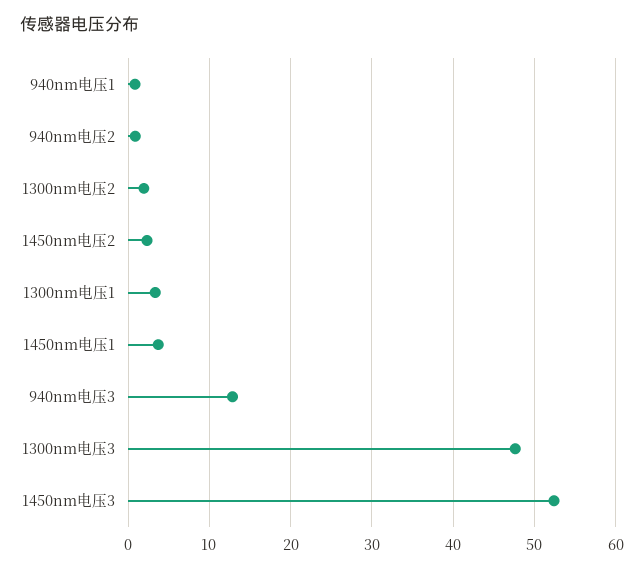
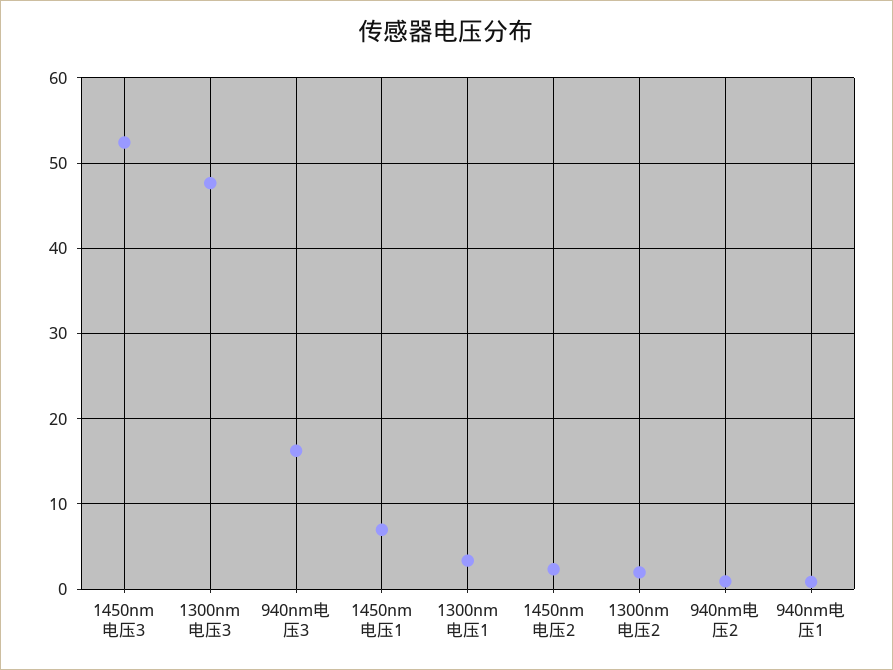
  {
    "940nm电压1": 1,
    "940nm电压2": 1,
    "1300nm电压2": 2,
    "1450nm电压2": 2,
    "1300nm电压1": 3,
-   "1450nm电压1": 4,
+   "1450nm电压1": 7,
-   "940nm电压3": 13,
+   "940nm电压3": 16,
    "1300nm电压3": 48,
    "1450nm电压3": 52
  }

